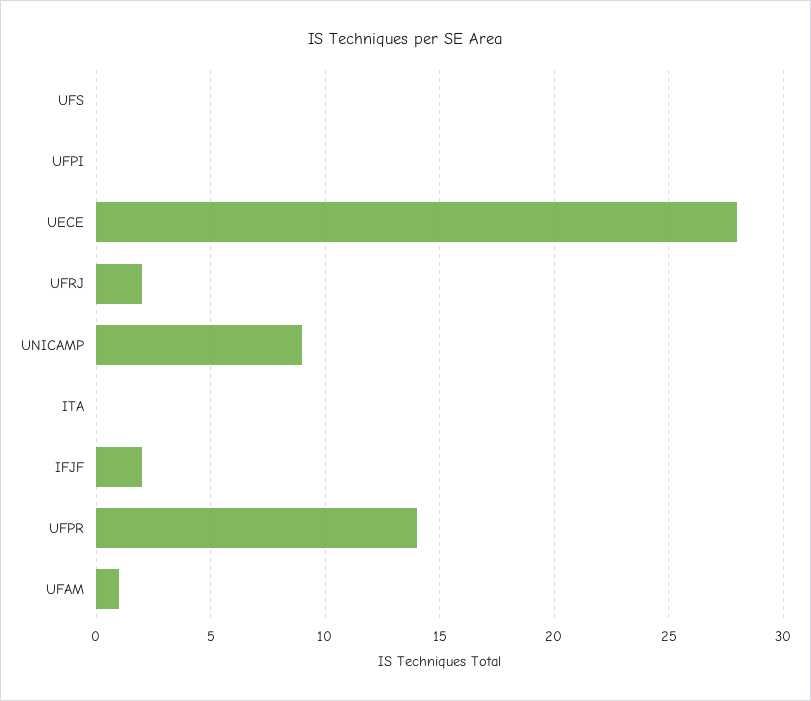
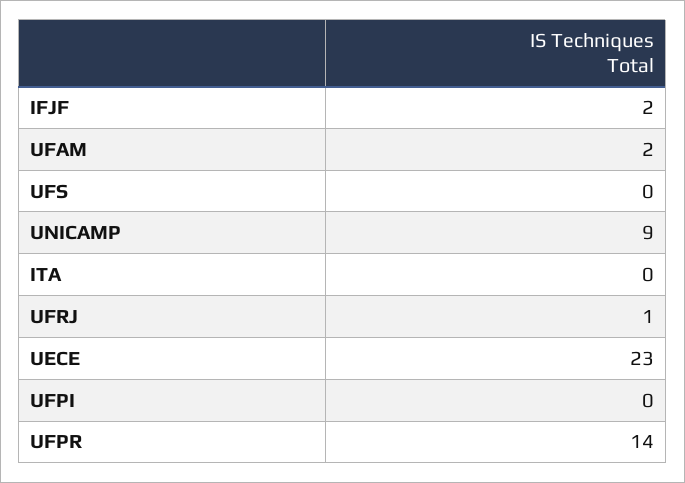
  {
    "UFS": 0,
    "UFPI": 0,
-   "UECE": 28,
+   "UECE": 23,
-   "UFRJ": 2,
+   "UFRJ": 1,
    "UNICAMP": 9,
    "ITA": 0,
    "IFJF": 2,
    "UFPR": 14,
-   "UFAM": 1
+   "UFAM": 2
  }

